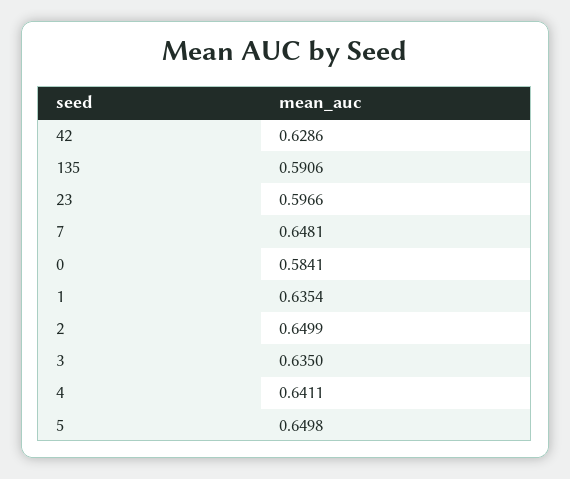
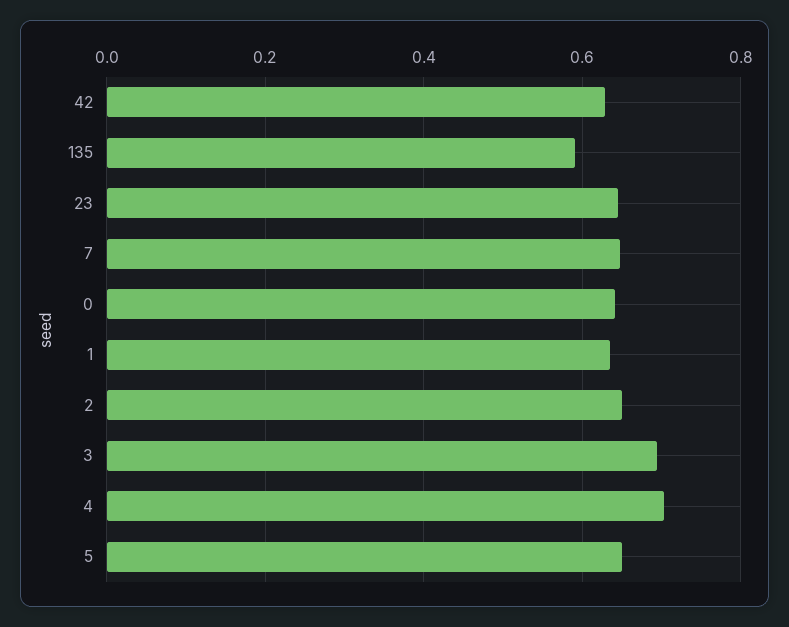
  {
    "42": 0.6286,
    "135": 0.5906,
-   "23": 0.5966,
+   "23": 0.64,
    "7": 0.6481,
-   "0": 0.5841,
+   "0": 0.64,
    "1": 0.6354,
    "2": 0.6499,
-   "3": 0.635,
+   "3": 0.7,
-   "4": 0.6411,
+   "4": 0.7,
    "5": 0.6498
  }

